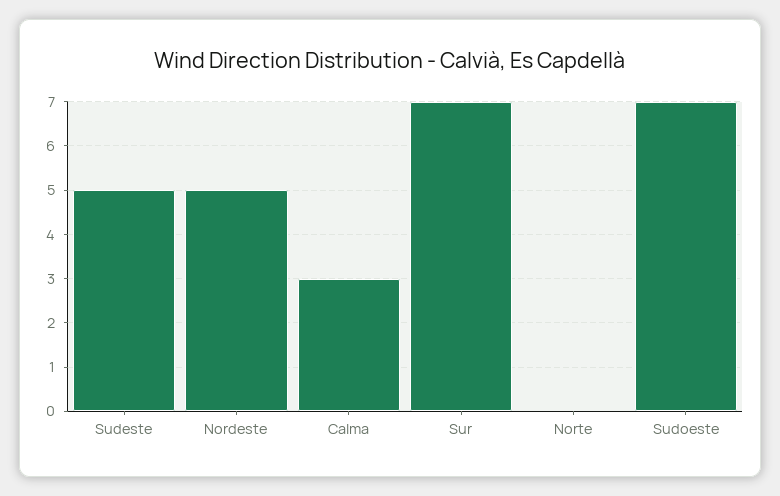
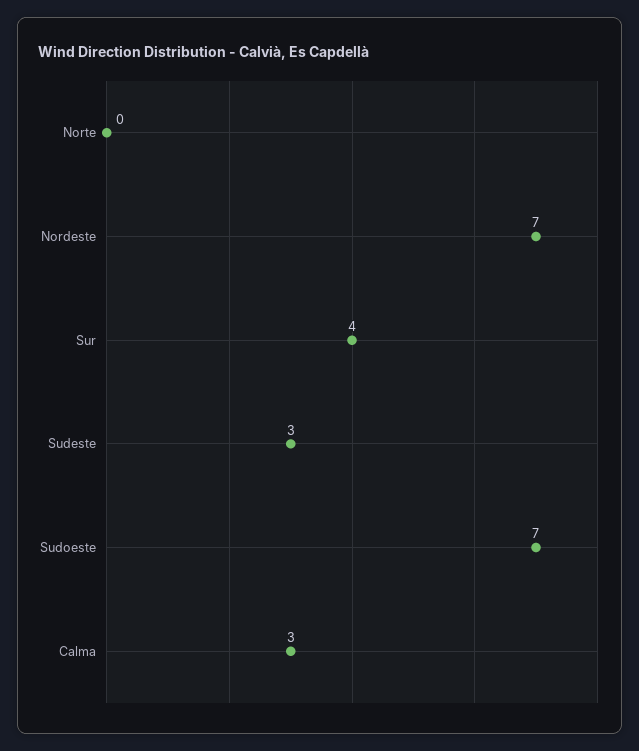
  {
-   "Sudeste": 5,
+   "Sudeste": 3,
-   "Nordeste": 5,
+   "Nordeste": 7,
    "Calma": 3,
-   "Sur": 7,
+   "Sur": 4,
    "Norte": 0,
    "Sudoeste": 7
  }

